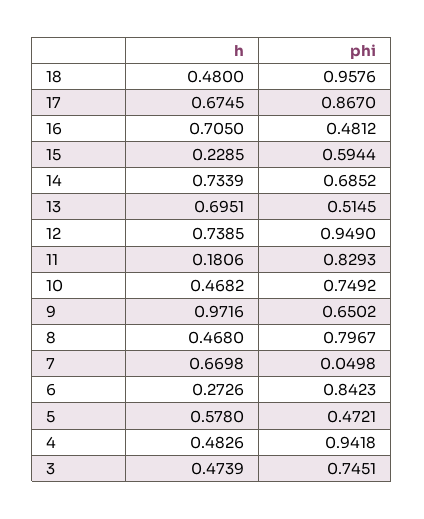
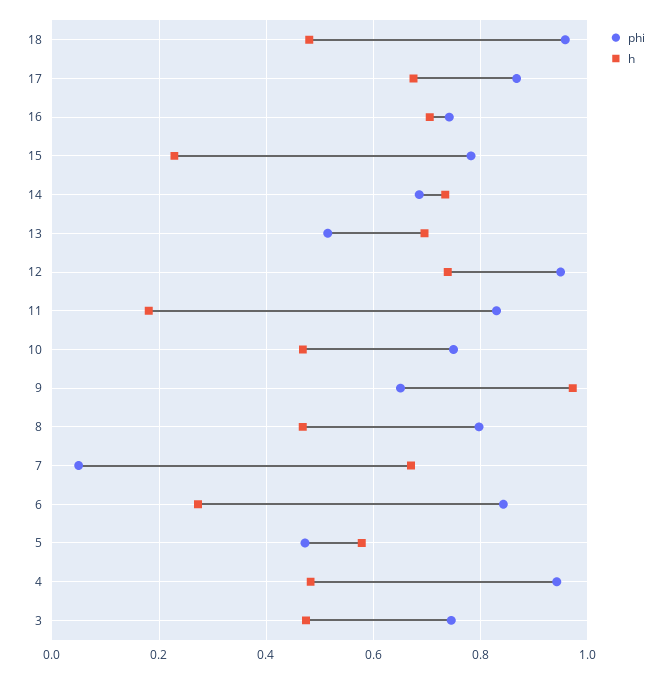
  {
    "h": {
      "18": 0.48,
      "17": 0.6745,
      "16": 0.705,
      "15": 0.2285,
      "14": 0.7339,
      "13": 0.6951,
      "12": 0.7385,
      "11": 0.1806,
      "10": 0.4682,
      "9": 0.9716,
      "8": 0.468,
      "7": 0.6698,
      "6": 0.2726,
      "5": 0.578,
      "4": 0.4826,
      "3": 0.4739
    },
    "phi": {
      "18": 0.9576,
      "17": 0.867,
-     "16": 0.4812,
+     "16": 0.74,
-     "15": 0.5944,
+     "15": 0.78,
      "14": 0.6852,
      "13": 0.5145,
      "12": 0.949,
      "11": 0.8293,
      "10": 0.7492,
      "9": 0.6502,
      "8": 0.7967,
      "7": 0.0498,
      "6": 0.8423,
      "5": 0.4721,
      "4": 0.9418,
      "3": 0.7451
    }
  }

